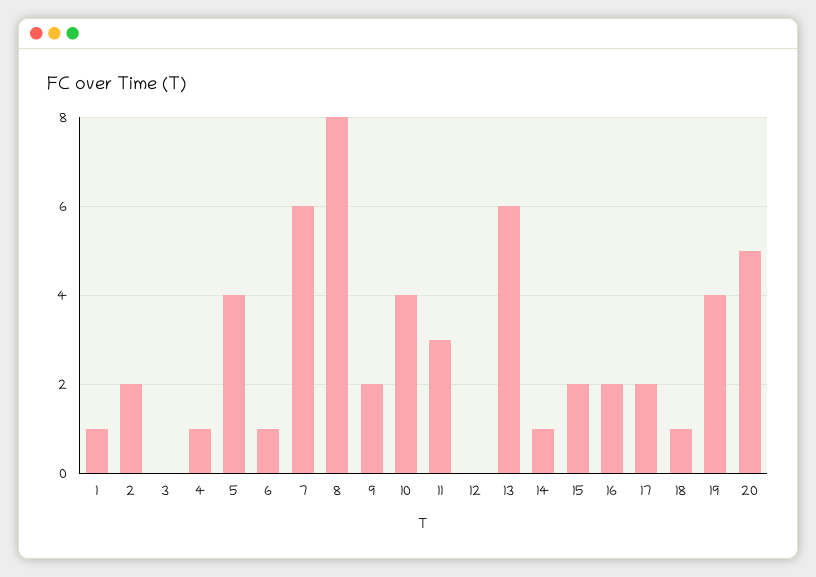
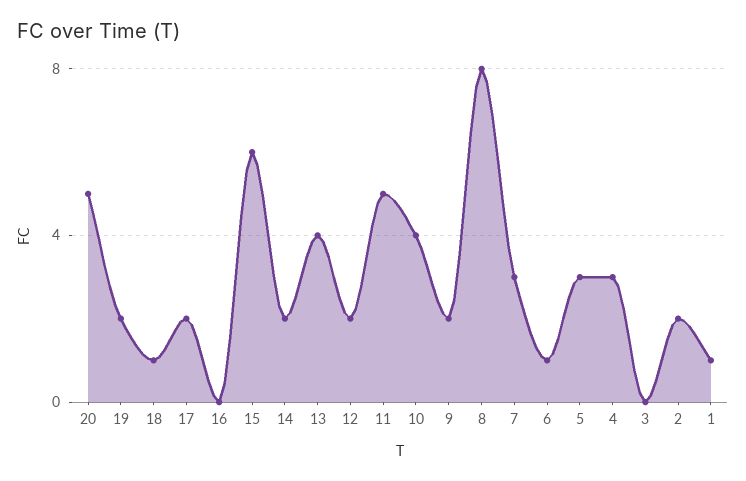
  {
    "1": 1,
    "2": 2,
    "3": 0,
-   "4": 1,
+   "4": 3,
-   "5": 4,
+   "5": 3,
    "6": 1,
-   "7": 6,
+   "7": 3,
    "8": 8,
    "9": 2,
    "10": 4,
-   "11": 3,
+   "11": 5,
-   "12": 0,
+   "12": 2,
-   "13": 6,
+   "13": 4,
-   "14": 1,
+   "14": 2,
-   "15": 2,
+   "15": 6,
-   "16": 2,
+   "16": 0,
    "17": 2,
    "18": 1,
-   "19": 4,
+   "19": 2,
    "20": 5
  }

